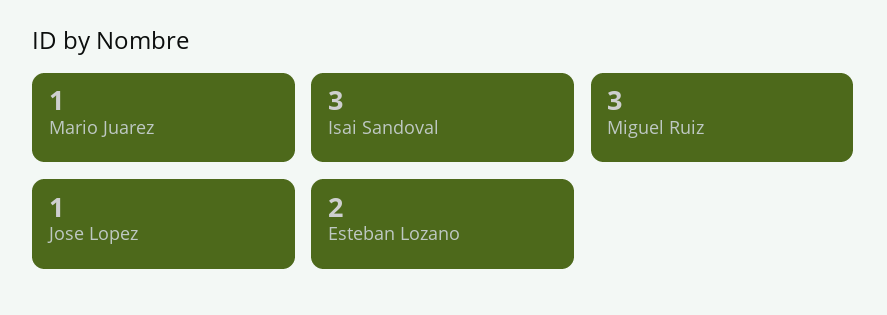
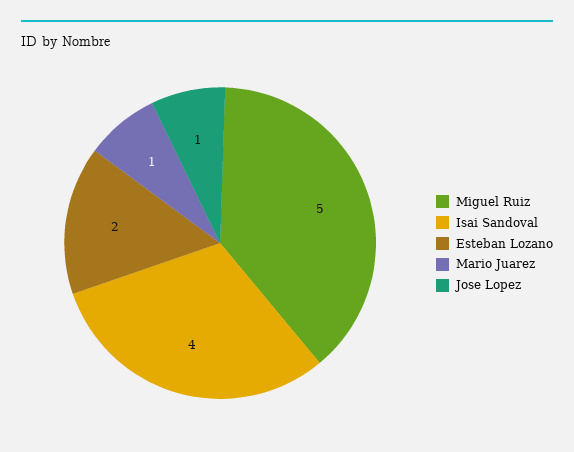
  {
    "Mario Juarez": 1,
-   "Isai Sandoval": 3,
+   "Isai Sandoval": 4,
-   "Miguel Ruiz": 3,
+   "Miguel Ruiz": 5,
    "Jose Lopez": 1,
    "Esteban Lozano": 2
  }

